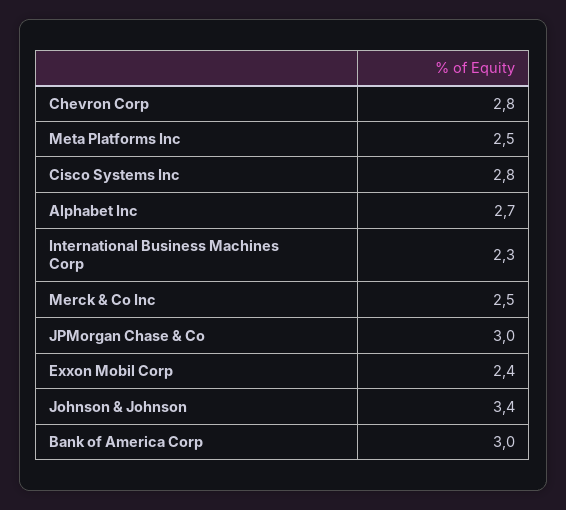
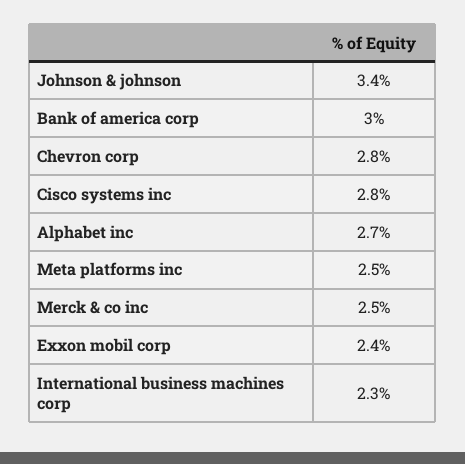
  {
    "Chevron Corp": 2.8,
    "Meta Platforms Inc": 2.5,
    "Cisco Systems Inc": 2.8,
    "Alphabet Inc": 2.7,
    "International Business Machines Corp": 2.3,
    "Merck & Co Inc": 2.5,
-   "JPMorgan Chase & Co": 3,
    "Exxon Mobil Corp": 2.4,
    "Johnson & Johnson": 3.4,
    "Bank of America Corp": 3
  }

